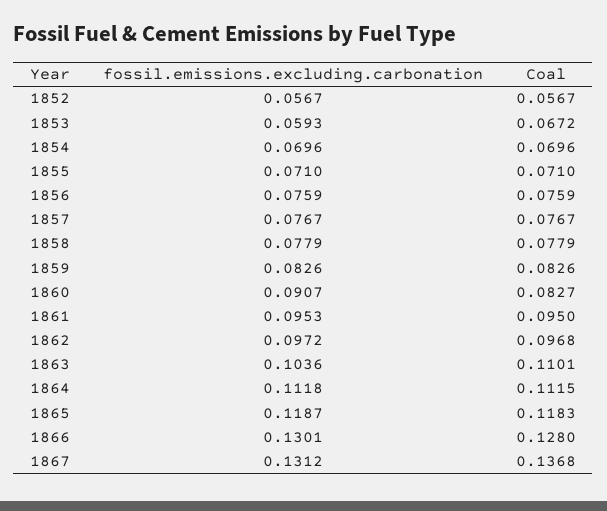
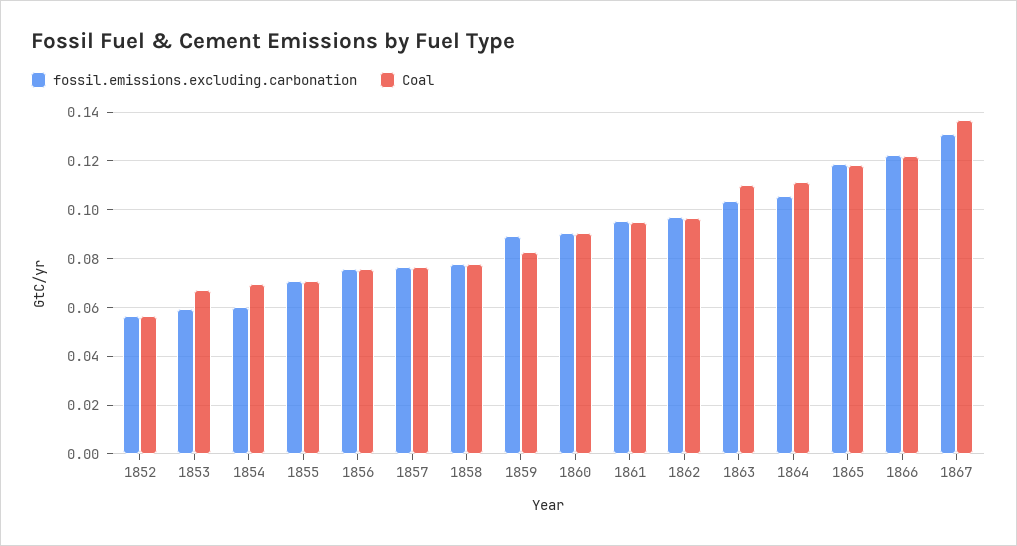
  {
    "fossil.emissions.excluding.carbonation": {
      "1852": 0.0567,
      "1853": 0.0593,
-     "1854": 0.0696,
+     "1854": 0.06,
      "1855": 0.071,
      "1856": 0.0759,
      "1857": 0.0767,
      "1858": 0.0779,
-     "1859": 0.0826,
+     "1859": 0.09,
      "1860": 0.0907,
      "1861": 0.0953,
      "1862": 0.0972,
      "1863": 0.1036,
-     "1864": 0.1118,
+     "1864": 0.105,
      "1865": 0.1187,
-     "1866": 0.1301,
+     "1866": 0.1225,
      "1867": 0.1312
    },
    "Coal": {
      "1852": 0.0567,
      "1853": 0.0672,
      "1854": 0.0696,
      "1855": 0.071,
      "1856": 0.0759,
      "1857": 0.0767,
      "1858": 0.0779,
      "1859": 0.0826,
-     "1860": 0.0827,
+     "1860": 0.09,
      "1861": 0.095,
      "1862": 0.0968,
      "1863": 0.1101,
      "1864": 0.1115,
      "1865": 0.1183,
-     "1866": 0.128,
+     "1866": 0.1225,
      "1867": 0.1368
    }
  }

